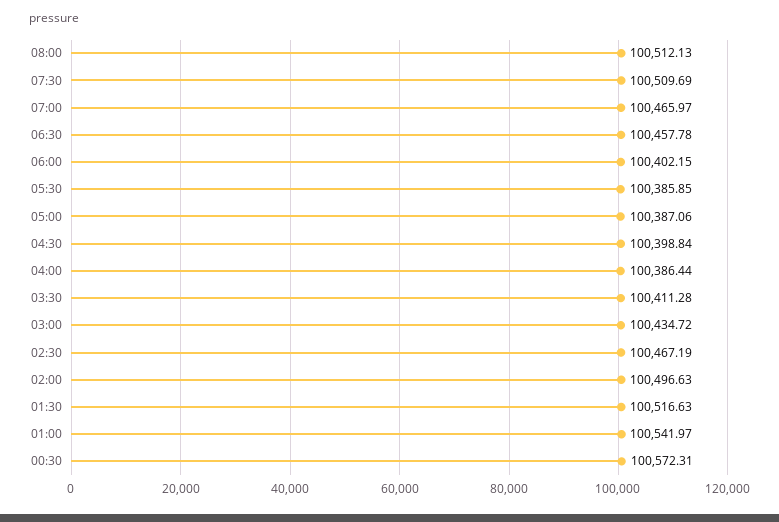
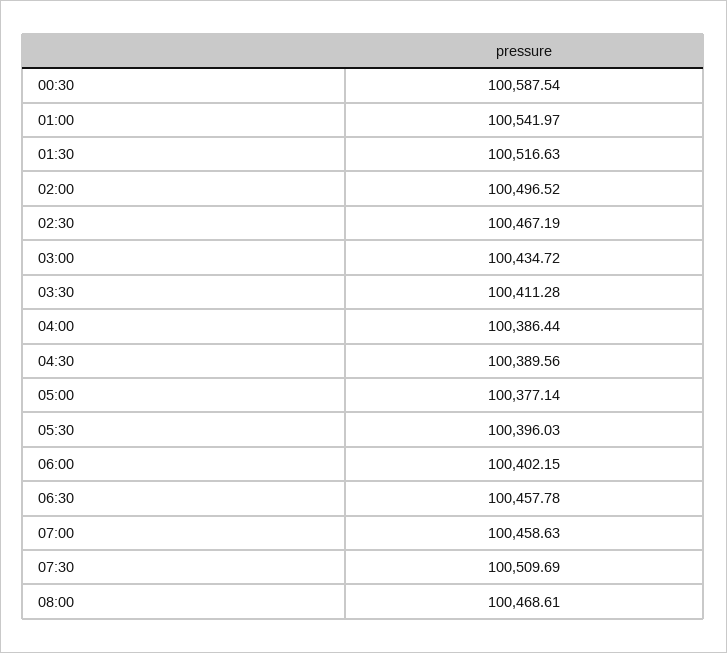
  {
-   "08:00": 100512.13,
+   "08:00": 100468.61,
    "07:30": 100509.69,
-   "07:00": 100465.97,
+   "07:00": 100458.63,
    "06:30": 100457.78,
    "06:00": 100402.15,
-   "05:30": 100385.85,
+   "05:30": 100396.03,
-   "05:00": 100387.06,
+   "05:00": 100377.14,
-   "04:30": 100398.84,
+   "04:30": 100389.56,
    "04:00": 100386.44,
    "03:30": 100411.28,
    "03:00": 100434.72,
    "02:30": 100467.19,
-   "02:00": 100496.63,
+   "02:00": 100496.52,
    "01:30": 100516.63,
    "01:00": 100541.97,
-   "00:30": 100572.31
+   "00:30": 100587.54
  }

